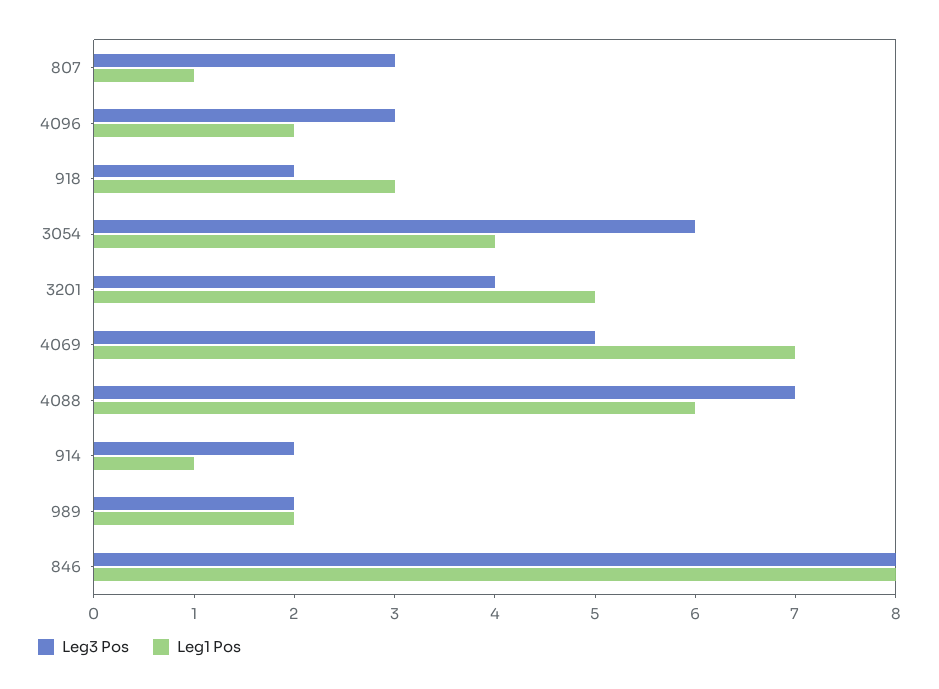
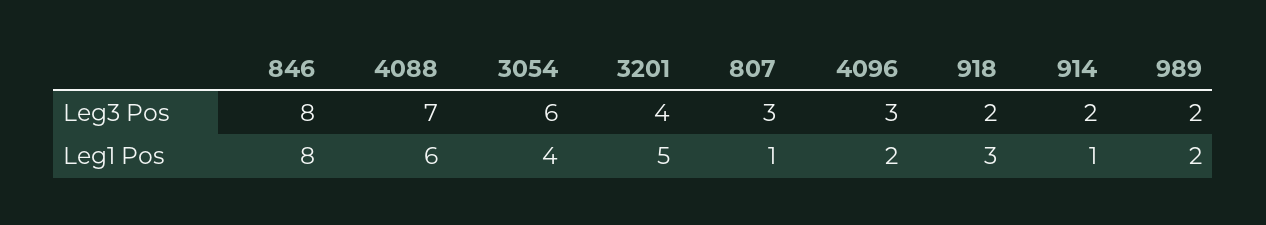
  {
    "Leg3 Pos": {
      "807": 3,
      "4096": 3,
      "918": 2,
      "3054": 6,
      "3201": 4,
-     "4069": 5,
      "4088": 7,
      "914": 2,
      "989": 2,
      "846": 8
    },
    "Leg1 Pos": {
      "807": 1,
      "4096": 2,
      "918": 3,
      "3054": 4,
      "3201": 5,
-     "4069": 7,
      "4088": 6,
      "914": 1,
      "989": 2,
      "846": 8
    }
  }

